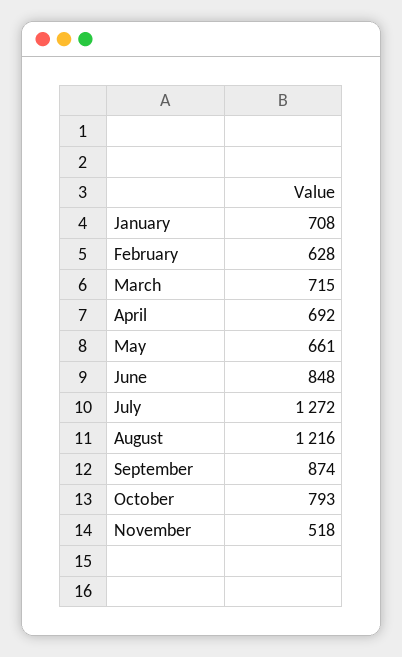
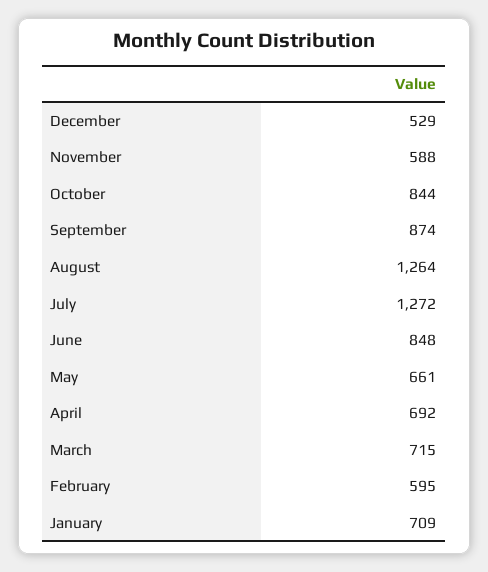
  {
-   "January": 708,
+   "January": 709,
-   "February": 628,
+   "February": 595,
    "March": 715,
    "April": 692,
    "May": 661,
    "June": 848,
    "July": 1272,
-   "August": 1216,
+   "August": 1264,
    "September": 874,
-   "October": 793,
+   "October": 844,
-   "November": 518
+   "November": 588,
+   "December": 529
  }

